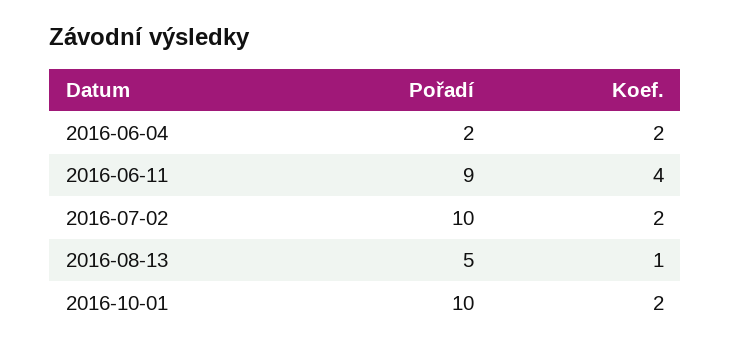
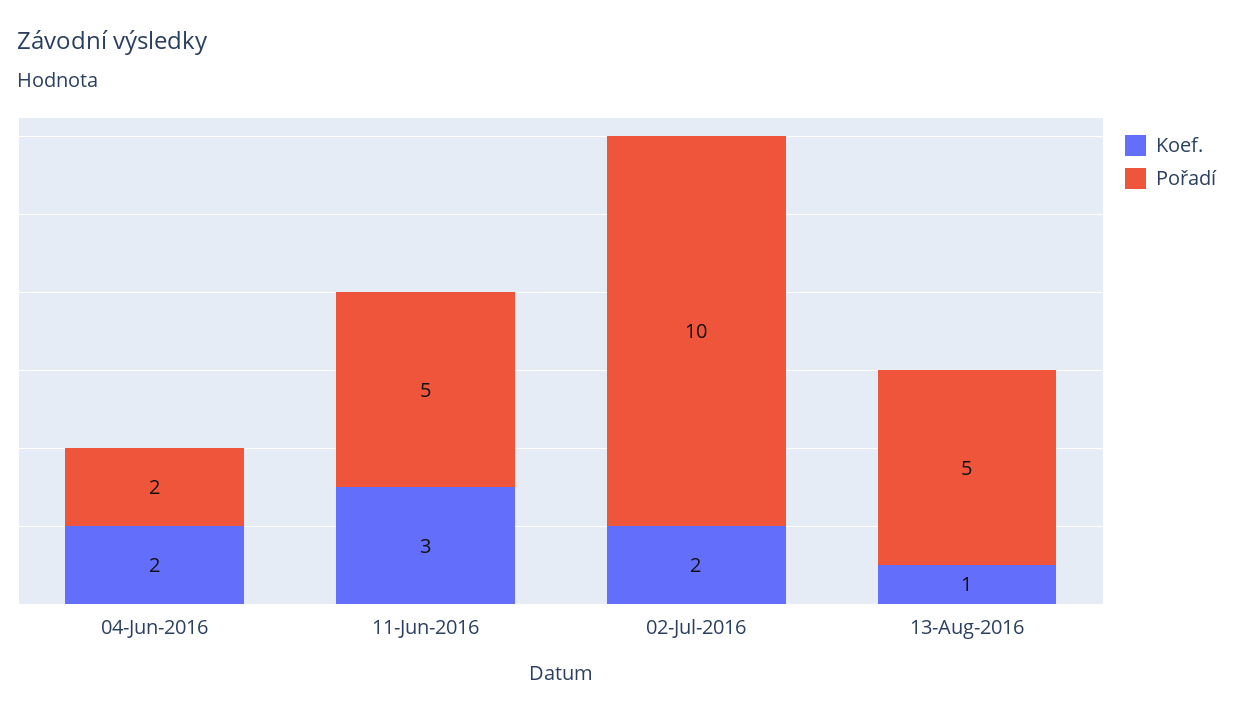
  {
    "Pořadí": {
      "2016-06-04": 2,
-     "2016-06-11": 9,
+     "2016-06-11": 5,
      "2016-07-02": 10,
-     "2016-08-13": 5,
+     "2016-08-13": 5
-     "2016-10-01": 10
    },
    "Koef.": {
      "2016-06-04": 2,
-     "2016-06-11": 4,
+     "2016-06-11": 3,
      "2016-07-02": 2,
-     "2016-08-13": 1,
+     "2016-08-13": 1
-     "2016-10-01": 2
    }
  }

